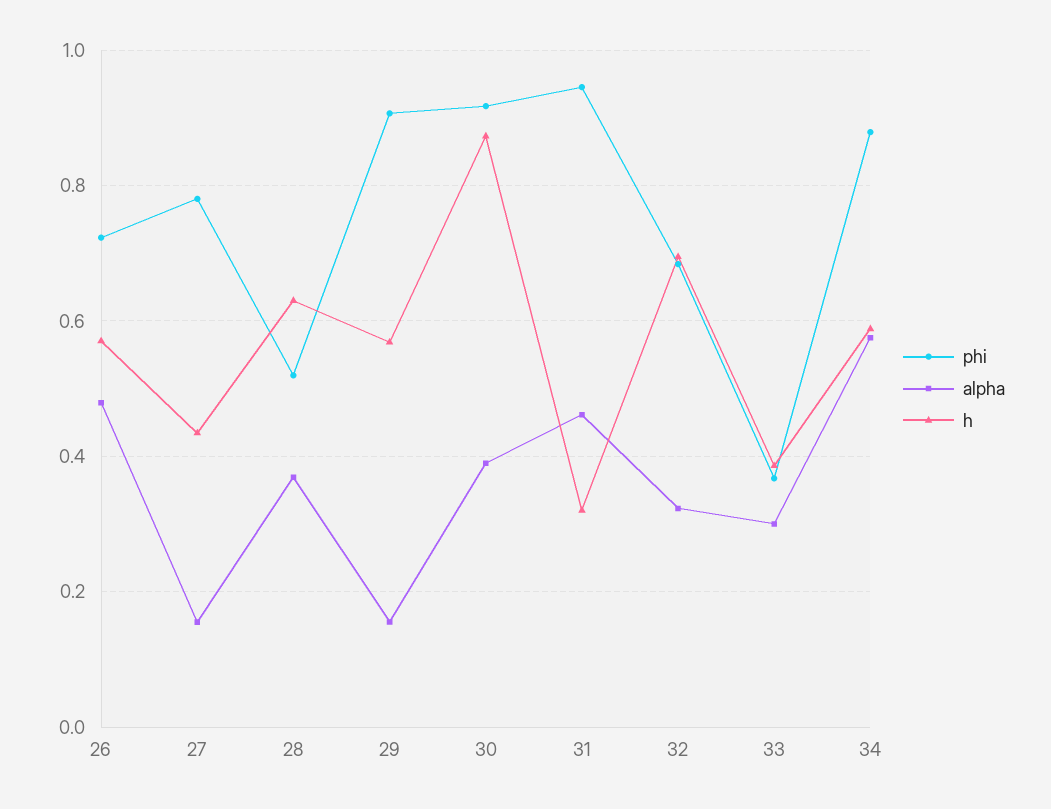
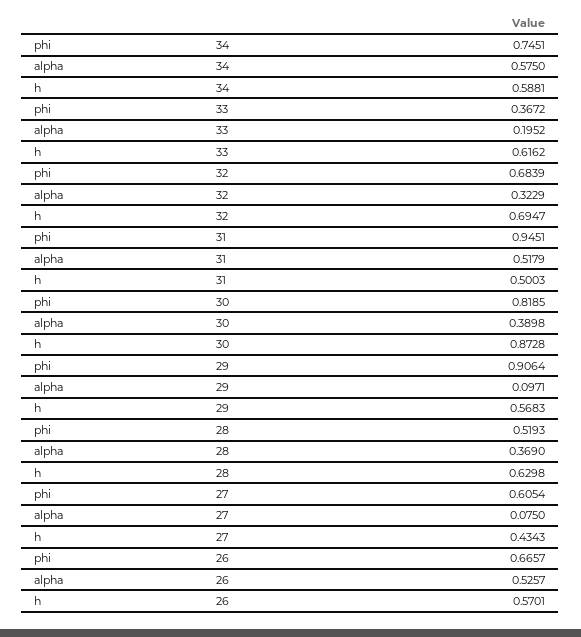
  {
    "phi": {
-     "26": 0.72,
+     "26": 0.6657,
-     "27": 0.78,
+     "27": 0.6054,
      "28": 0.5193,
      "29": 0.9064,
-     "30": 0.92,
+     "30": 0.8185,
      "31": 0.9451,
      "32": 0.6839,
      "33": 0.3672,
-     "34": 0.88
+     "34": 0.7451
    },
    "alpha": {
-     "26": 0.48,
+     "26": 0.5257,
-     "27": 0.16,
+     "27": 0.075,
      "28": 0.369,
-     "29": 0.16,
+     "29": 0.0971,
      "30": 0.3898,
-     "31": 0.46,
+     "31": 0.5179,
      "32": 0.3229,
-     "33": 0.3,
+     "33": 0.1952,
      "34": 0.575
    },
    "h": {
      "26": 0.5701,
      "27": 0.4343,
      "28": 0.6298,
      "29": 0.5683,
      "30": 0.8728,
-     "31": 0.32,
+     "31": 0.5003,
      "32": 0.6947,
-     "33": 0.38,
+     "33": 0.6162,
      "34": 0.5881
    }
  }

